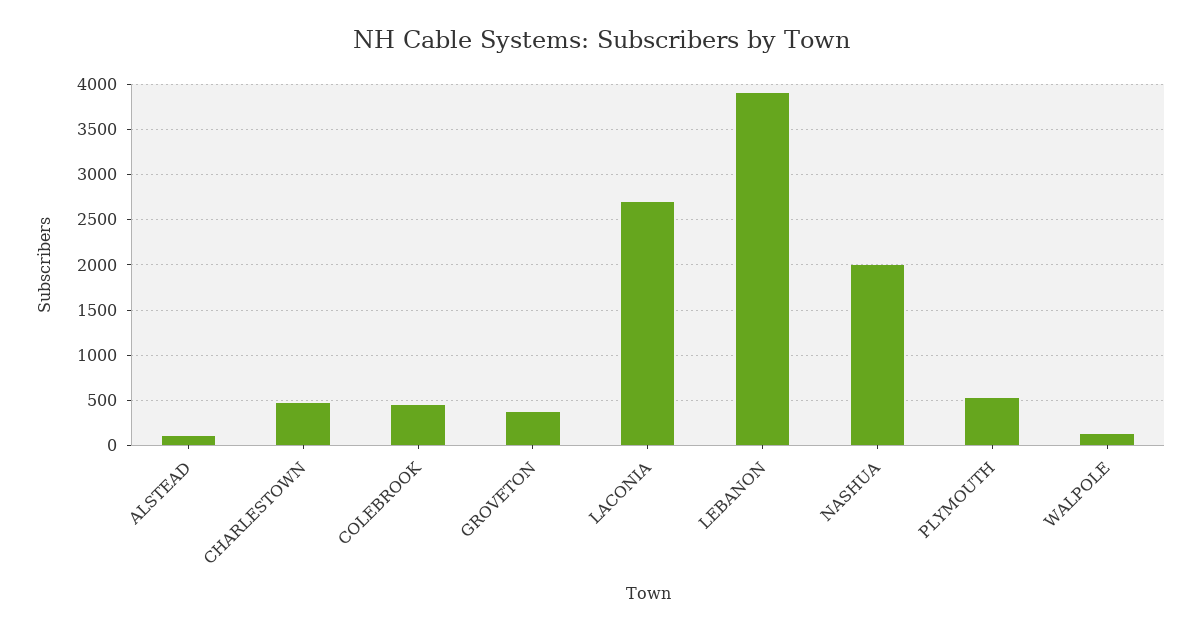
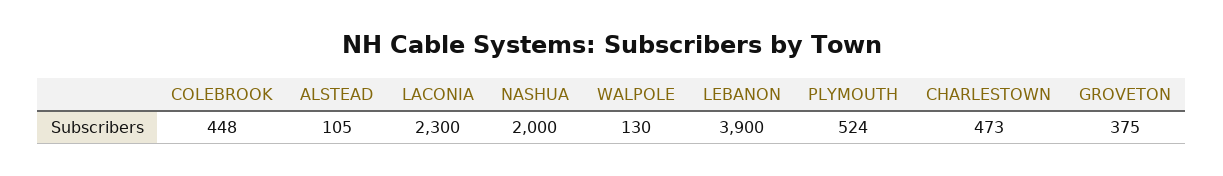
  {
    "ALSTEAD": 105,
    "CHARLESTOWN": 473,
    "COLEBROOK": 448,
    "GROVETON": 375,
-   "LACONIA": 2700,
+   "LACONIA": 2300,
    "LEBANON": 3900,
    "NASHUA": 2000,
    "PLYMOUTH": 524,
    "WALPOLE": 130
  }

